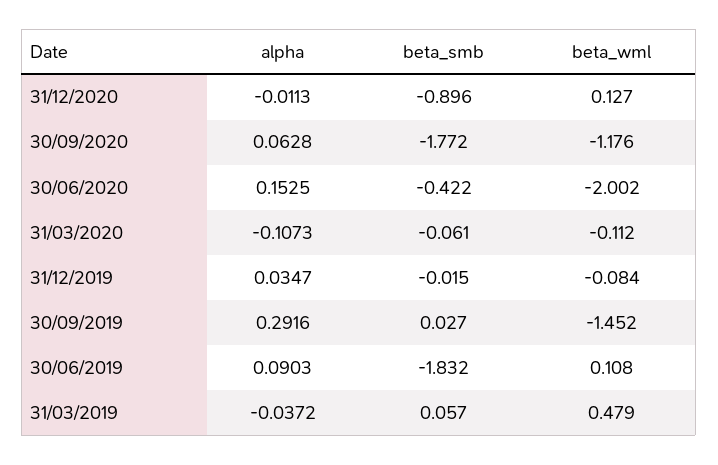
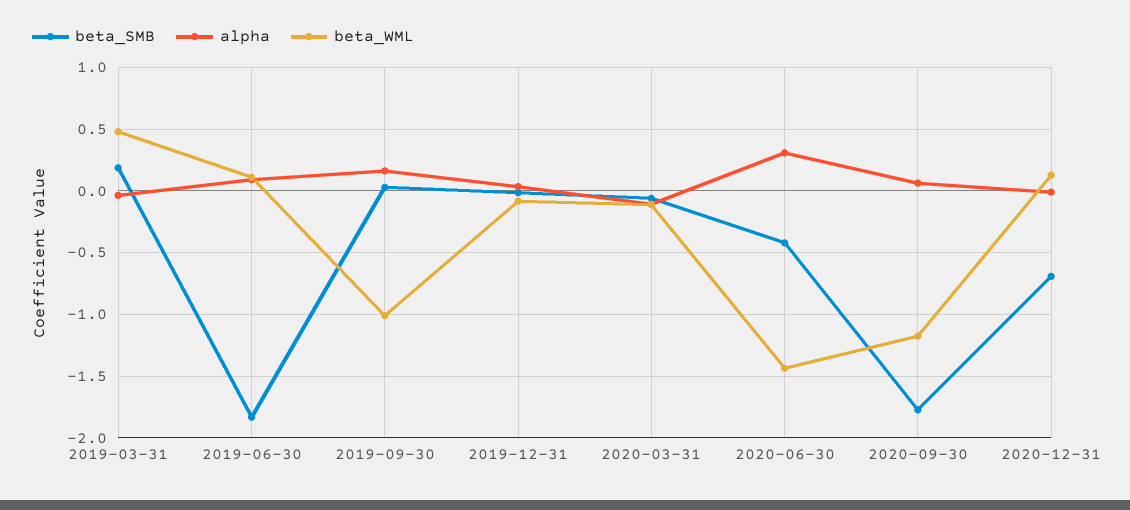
  {
    "alpha": {
      "31/12/2020": -0.0113,
      "30/09/2020": 0.0628,
-     "30/06/2020": 0.1525,
+     "30/06/2020": 0.3,
      "31/03/2020": -0.1073,
      "31/12/2019": 0.0347,
-     "30/09/2019": 0.2916,
+     "30/09/2019": 0.15,
      "30/06/2019": 0.0903,
      "31/03/2019": -0.0372
    },
    "beta_smb": {
-     "31/12/2020": -0.896,
+     "31/12/2020": -0.7,
      "30/09/2020": -1.772,
      "30/06/2020": -0.422,
      "31/03/2020": -0.061,
      "31/12/2019": -0.015,
      "30/09/2019": 0.027,
      "30/06/2019": -1.832,
-     "31/03/2019": 0.057
+     "31/03/2019": 0.2
    },
    "beta_wml": {
      "31/12/2020": 0.127,
      "30/09/2020": -1.176,
-     "30/06/2020": -2.002,
+     "30/06/2020": -1.45,
      "31/03/2020": -0.112,
      "31/12/2019": -0.084,
-     "30/09/2019": -1.452,
+     "30/09/2019": -1,
      "30/06/2019": 0.108,
      "31/03/2019": 0.479
    }
  }

